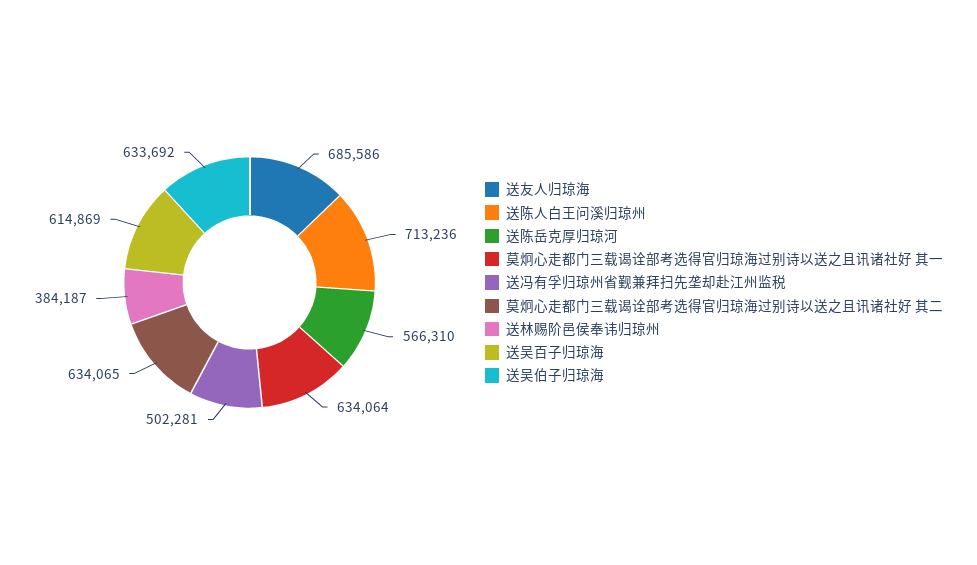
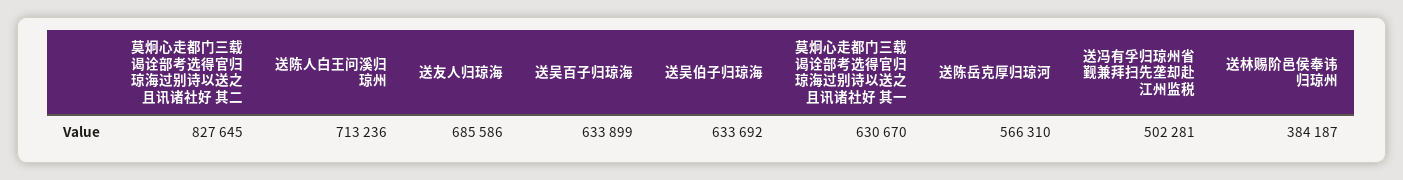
  {
    "送友人归琼海": 685586,
    "送陈人白王问溪归琼州": 713236,
    "送陈岳克厚归琼河": 566310,
-   "莫炯心走都门三载谒诠部考选得官归琼海过别诗以送之且讯诸社好 其一": 634064,
+   "莫炯心走都门三载谒诠部考选得官归琼海过别诗以送之且讯诸社好 其一": 630670,
    "送冯有孚归琼州省觐兼拜扫先垄却赴江州监税": 502281,
-   "莫炯心走都门三载谒诠部考选得官归琼海过别诗以送之且讯诸社好 其二": 634065,
+   "莫炯心走都门三载谒诠部考选得官归琼海过别诗以送之且讯诸社好 其二": 827645,
    "送林赐阶邑侯奉讳归琼州": 384187,
-   "送吴百子归琼海": 614869,
+   "送吴百子归琼海": 633899,
    "送吴伯子归琼海": 633692
  }

